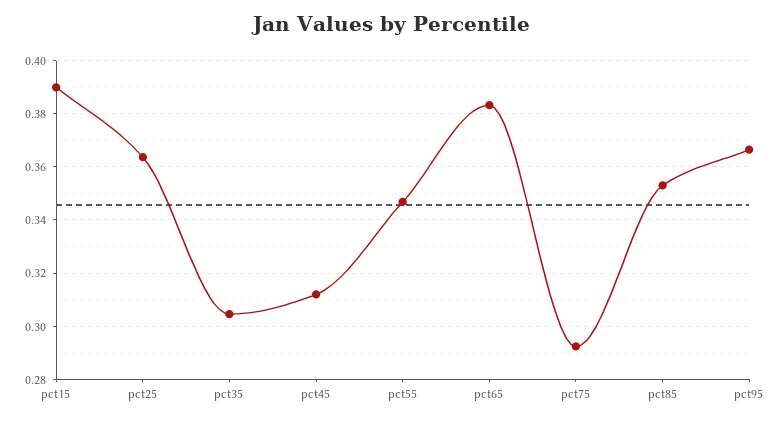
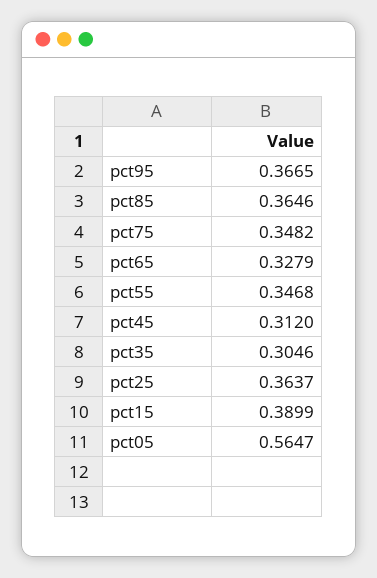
  {
    "pct15": 0.3899,
    "pct25": 0.3637,
    "pct35": 0.3046,
    "pct45": 0.312,
    "pct55": 0.3468,
-   "pct65": 0.3825,
+   "pct65": 0.3279,
-   "pct75": 0.2925,
+   "pct75": 0.3482,
-   "pct85": 0.3525,
+   "pct85": 0.3646,
-   "pct95": 0.3665
+   "pct95": 0.3665,
+   "pct05": 0.5647
  }

